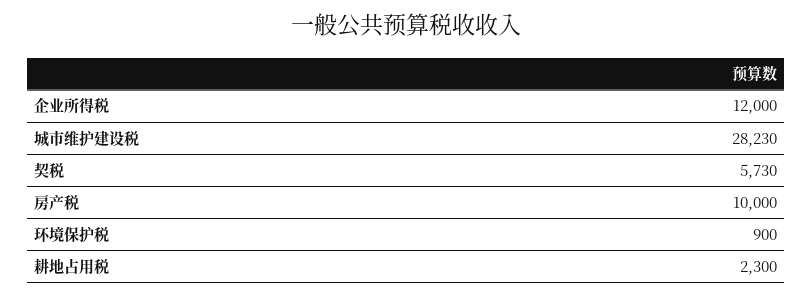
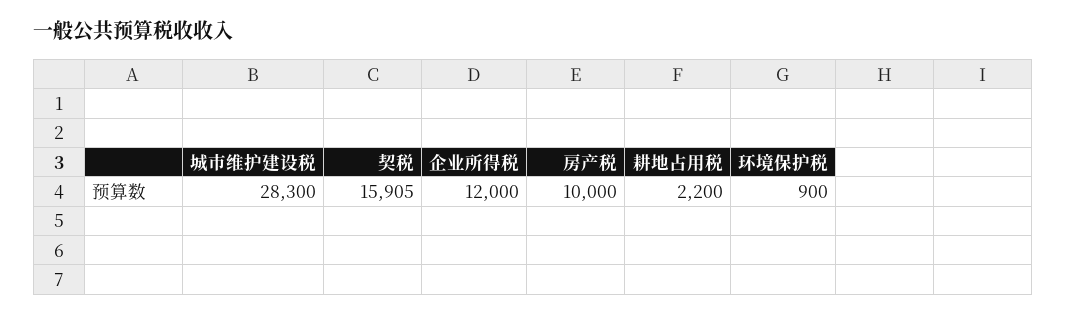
  {
    "企业所得税": 12000,
-   "城市维护建设税": 28230,
+   "城市维护建设税": 28300,
-   "契税": 5730,
+   "契税": 15905,
    "房产税": 10000,
    "环境保护税": 900,
-   "耕地占用税": 2300
+   "耕地占用税": 2200
  }

